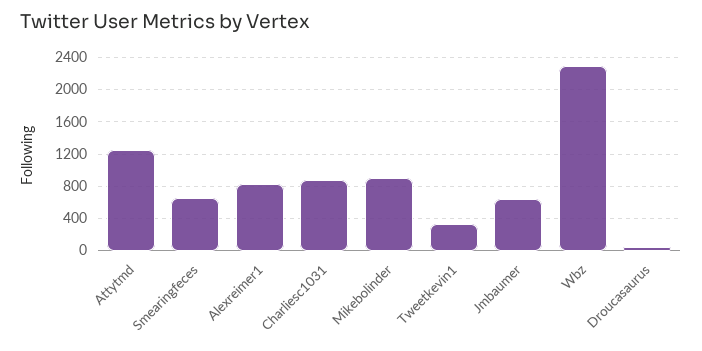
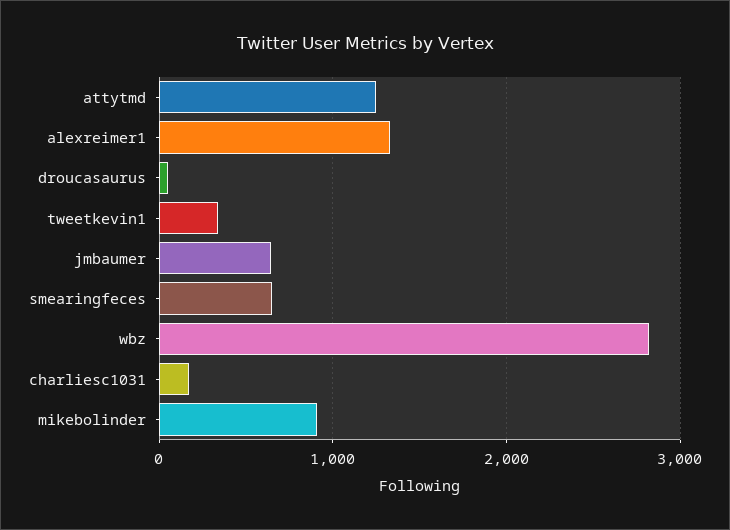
  {
    "Attytmd": 1200,
    "Smearingfeces": 700,
-   "Alexreimer1": 800,
+   "Alexreimer1": 1300,
-   "Charliesc1031": 900,
+   "Charliesc1031": 200,
    "Mikebolinder": 900,
    "Tweetkevin1": 300,
    "Jmbaumer": 600,
-   "Wbz": 2300,
+   "Wbz": 2800,
    "Droucasaurus": 0
  }

